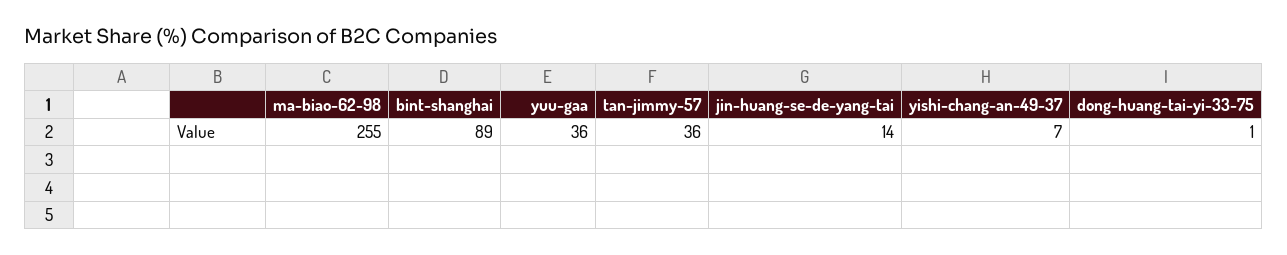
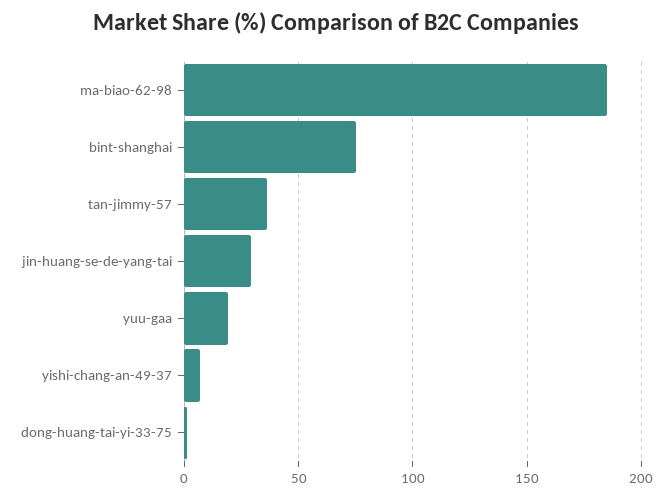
  {
-   "ma-biao-62-98": 255,
+   "ma-biao-62-98": 185,
-   "bint-shanghai": 89,
+   "bint-shanghai": 75,
-   "yuu-gaa": 36,
+   "yuu-gaa": 20,
    "tan-jimmy-57": 36,
-   "jin-huang-se-de-yang-tai": 14,
+   "jin-huang-se-de-yang-tai": 30,
    "yishi-chang-an-49-37": 7,
    "dong-huang-tai-yi-33-75": 1
  }

